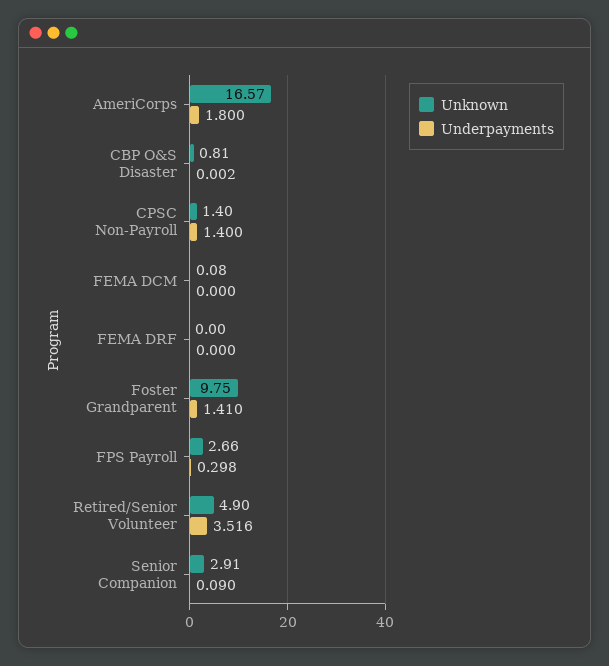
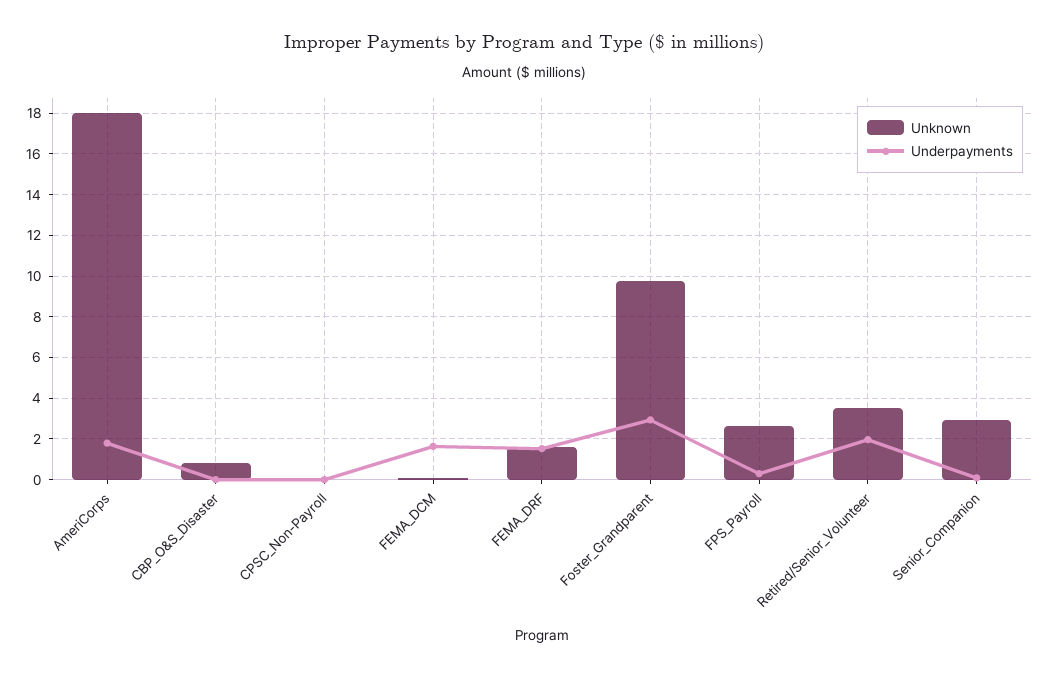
  {
    "Unknown": {
-     "AmeriCorps": 16.57,
+     "AmeriCorps": 18,
      "CBP O&S Disaster": 0.81,
-     "CPSC Non-Payroll": 1.4,
+     "CPSC Non-Payroll": 0,
      "FEMA DCM": 0.08,
-     "FEMA DRF": 0,
+     "FEMA DRF": 1.5,
      "Foster Grandparent": 9.75,
      "FPS Payroll": 2.66,
-     "Retired/Senior Volunteer": 4.9,
+     "Retired/Senior Volunteer": 3.5,
      "Senior Companion": 2.91
    },
    "Underpayments": {
      "AmeriCorps": 1.8,
      "CBP O&S Disaster": 0.002,
-     "CPSC Non-Payroll": 1.4,
+     "CPSC Non-Payroll": 0,
-     "FEMA DCM": 0,
+     "FEMA DCM": 1.5,
-     "FEMA DRF": 0,
+     "FEMA DRF": 1.5,
-     "Foster Grandparent": 1.41,
+     "Foster Grandparent": 3,
      "FPS Payroll": 0.298,
-     "Retired/Senior Volunteer": 3.516,
+     "Retired/Senior Volunteer": 2,
      "Senior Companion": 0.09
    }
  }

